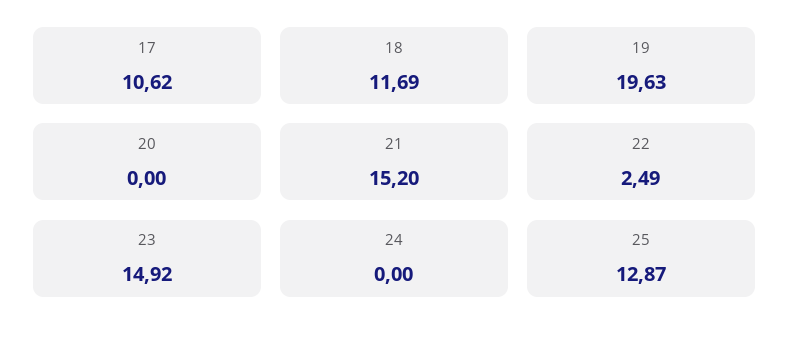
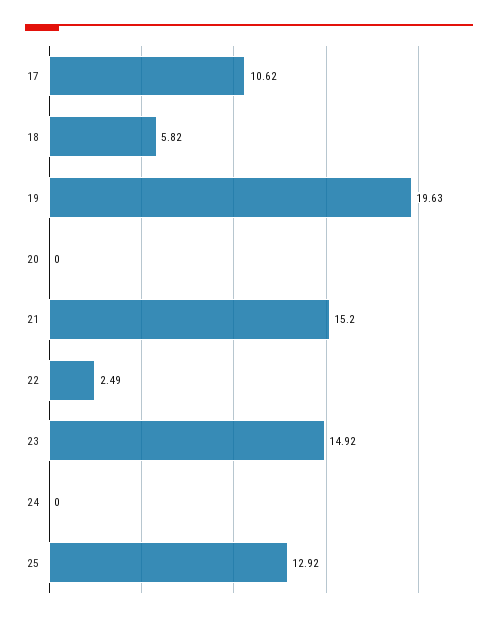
  {
    "17": 10.62,
-   "18": 11.69,
+   "18": 5.82,
    "19": 19.63,
    "20": 0,
    "21": 15.2,
    "22": 2.49,
    "23": 14.92,
    "24": 0,
-   "25": 12.87
+   "25": 12.92
  }

